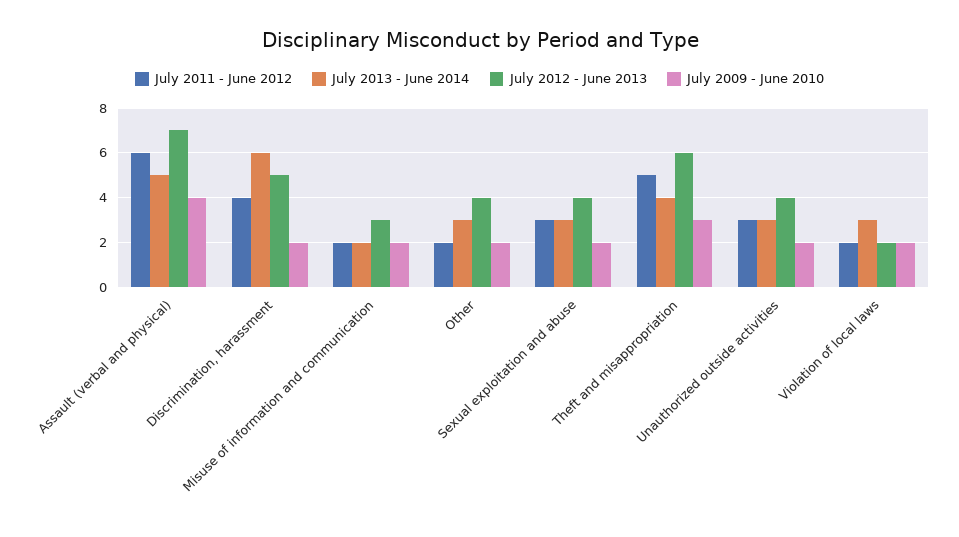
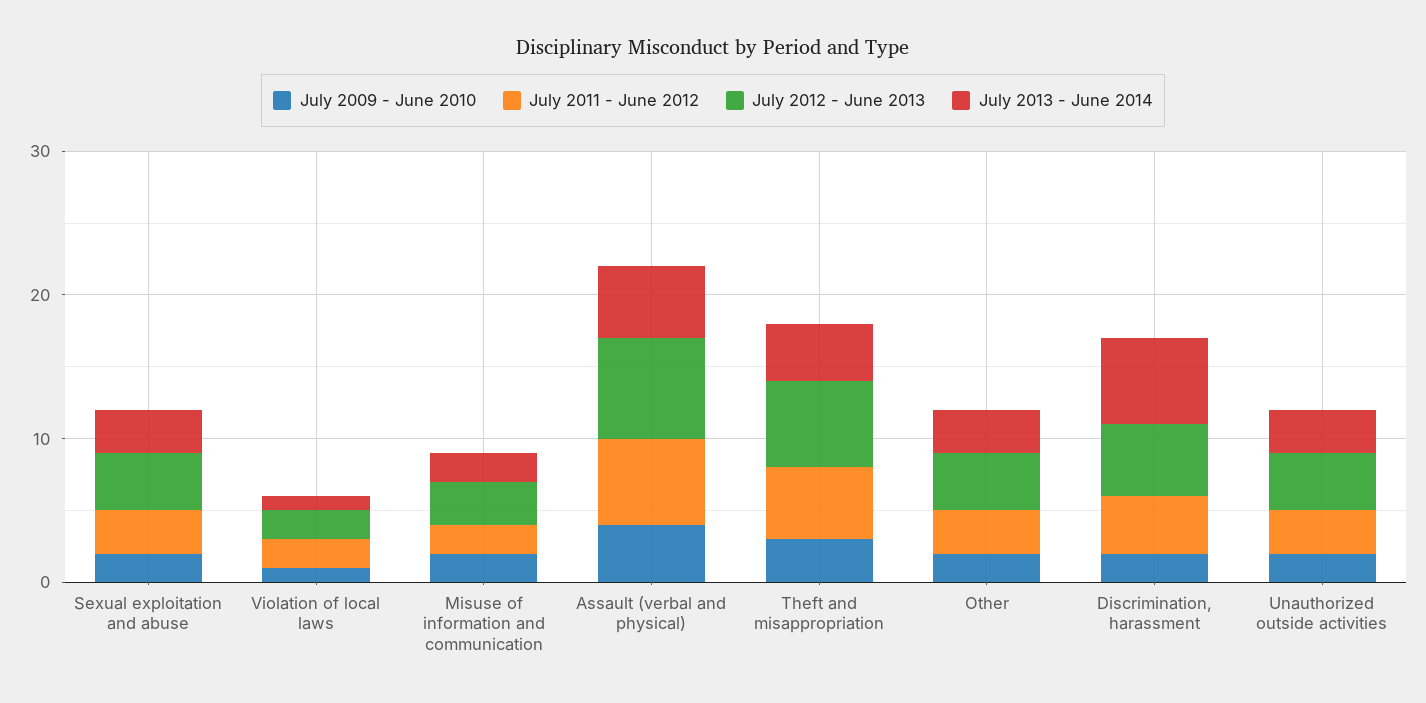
  {
    "July 2011 - June 2012": {
      "Assault (verbal and physical)": 6,
      "Discrimination, harassment": 4,
      "Misuse of information and communication": 2,
-     "Other": 2,
+     "Other": 3,
      "Sexual exploitation and abuse": 3,
      "Theft and misappropriation": 5,
      "Unauthorized outside activities": 3,
      "Violation of local laws": 2
    },
    "July 2013 - June 2014": {
      "Assault (verbal and physical)": 5,
      "Discrimination, harassment": 6,
      "Misuse of information and communication": 2,
      "Other": 3,
      "Sexual exploitation and abuse": 3,
      "Theft and misappropriation": 4,
      "Unauthorized outside activities": 3,
-     "Violation of local laws": 3
+     "Violation of local laws": 1
    },
    "July 2012 - June 2013": {
      "Assault (verbal and physical)": 7,
      "Discrimination, harassment": 5,
      "Misuse of information and communication": 3,
      "Other": 4,
      "Sexual exploitation and abuse": 4,
      "Theft and misappropriation": 6,
      "Unauthorized outside activities": 4,
      "Violation of local laws": 2
    },
    "July 2009 - June 2010": {
      "Assault (verbal and physical)": 4,
      "Discrimination, harassment": 2,
      "Misuse of information and communication": 2,
      "Other": 2,
      "Sexual exploitation and abuse": 2,
      "Theft and misappropriation": 3,
      "Unauthorized outside activities": 2,
-     "Violation of local laws": 2
+     "Violation of local laws": 1
    }
  }

